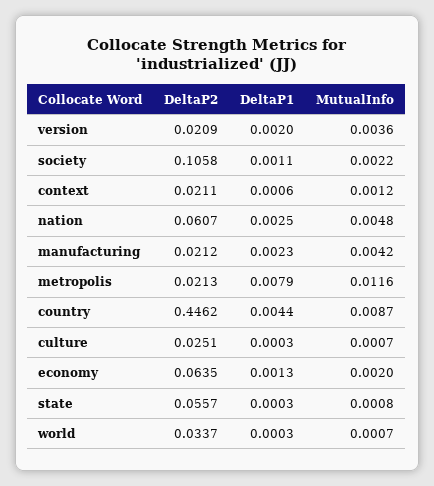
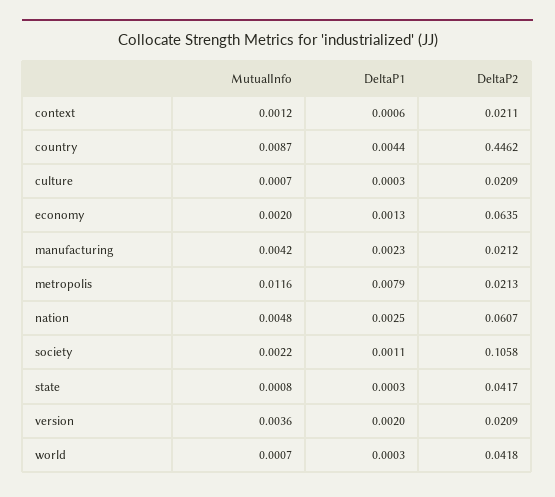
  {
    "DeltaP2": {
      "version": 0.0209,
      "society": 0.1058,
      "context": 0.0211,
      "nation": 0.0607,
      "manufacturing": 0.0212,
      "metropolis": 0.0213,
      "country": 0.4462,
-     "culture": 0.0251,
+     "culture": 0.0209,
      "economy": 0.0635,
-     "state": 0.0557,
+     "state": 0.0417,
-     "world": 0.0337
+     "world": 0.0418
    },
    "DeltaP1": {
      "version": 0.002,
      "society": 0.0011,
      "context": 0.0006,
      "nation": 0.0025,
      "manufacturing": 0.0023,
      "metropolis": 0.0079,
      "country": 0.0044,
      "culture": 0.0003,
      "economy": 0.0013,
      "state": 0.0003,
      "world": 0.0003
    },
    "MutualInfo": {
      "version": 0.0036,
      "society": 0.0022,
      "context": 0.0012,
      "nation": 0.0048,
      "manufacturing": 0.0042,
      "metropolis": 0.0116,
      "country": 0.0087,
      "culture": 0.0007,
      "economy": 0.002,
      "state": 0.0008,
      "world": 0.0007
    }
  }

